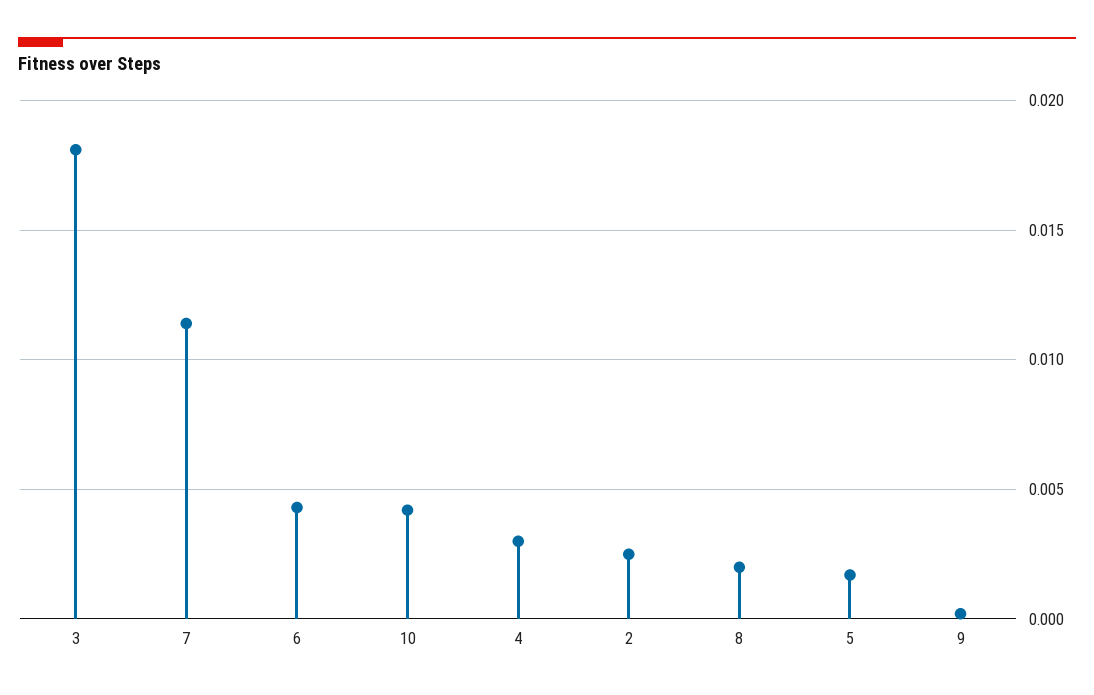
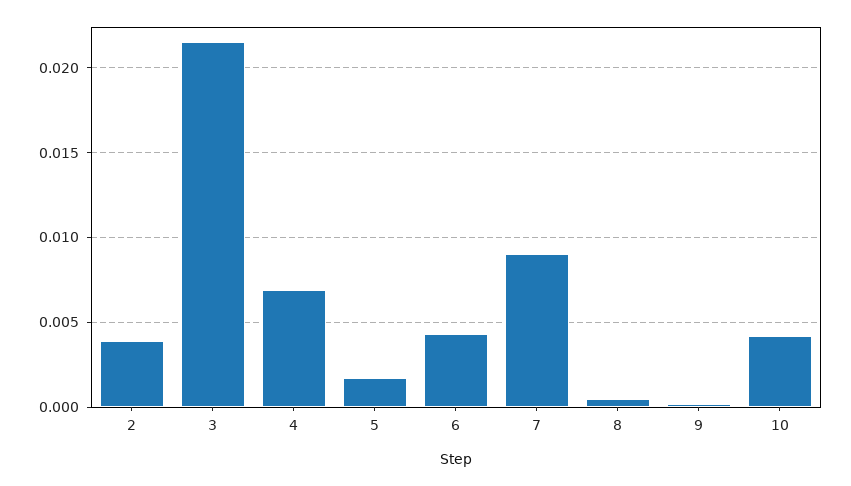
  {
-   "3": 0.018,
+   "3": 0.0215,
-   "7": 0.0115,
+   "7": 0.009,
    "6": 0.0045,
    "10": 0.004,
-   "4": 0.003,
+   "4": 0.007,
-   "2": 0.0025,
+   "2": 0.004,
-   "8": 0.002,
+   "8": 0.0005,
    "5": 0.0015,
    "9": 0
  }

